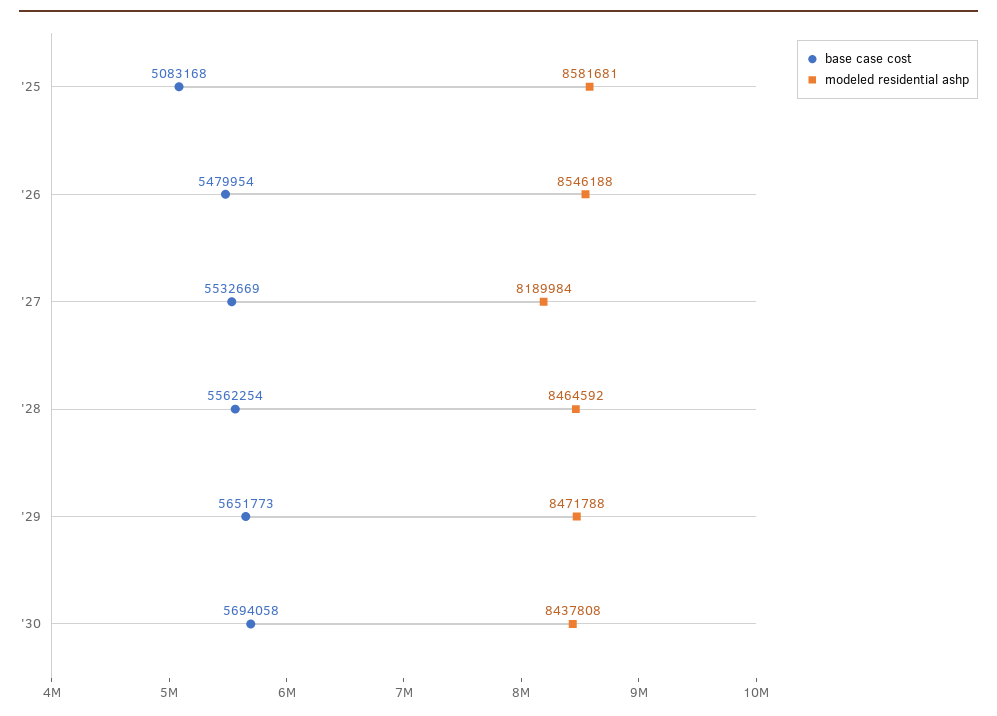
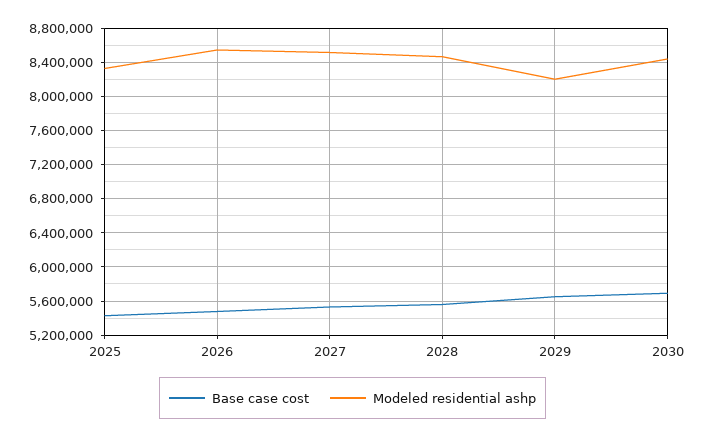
  {
    "base case cost": {
-     "'25": 5083168,
+     "'25": 5400000,
      "'26": 5479954,
      "'27": 5532669,
      "'28": 5562254,
      "'29": 5651773,
      "'30": 5694058
    },
    "modeled residential ashp": {
-     "'25": 8581681,
+     "'25": 8300000,
      "'26": 8546188,
-     "'27": 8189984,
+     "'27": 8500000,
      "'28": 8464592,
-     "'29": 8471788,
+     "'29": 8200000,
      "'30": 8437808
    }
  }

